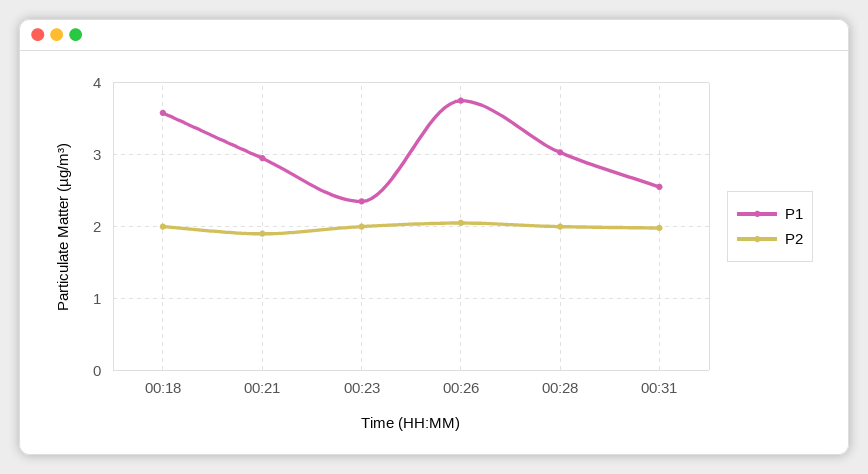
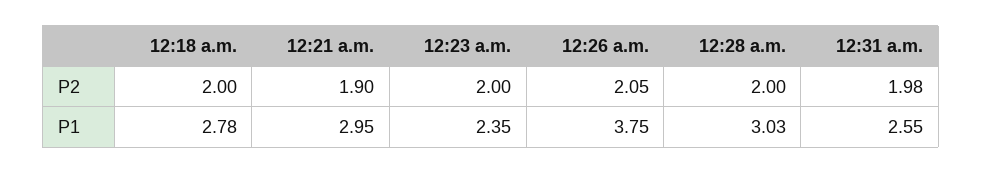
  {
    "P1": {
-     "00:18": 3.6,
+     "00:18": 2.78,
      "00:21": 2.95,
      "00:23": 2.35,
      "00:26": 3.75,
      "00:28": 3.03,
      "00:31": 2.55
    },
    "P2": {
      "00:18": 2,
      "00:21": 1.9,
      "00:23": 2,
      "00:26": 2.05,
      "00:28": 2,
      "00:31": 1.98
    }
  }

